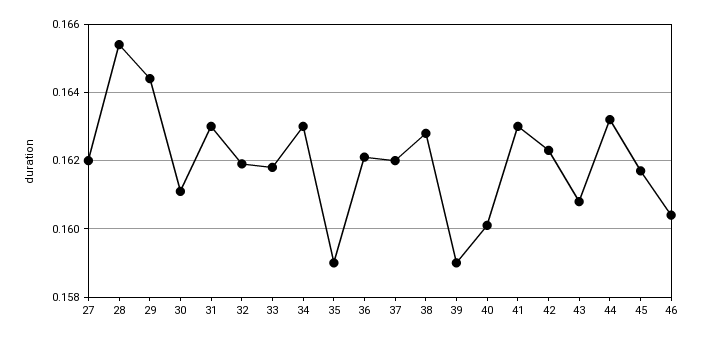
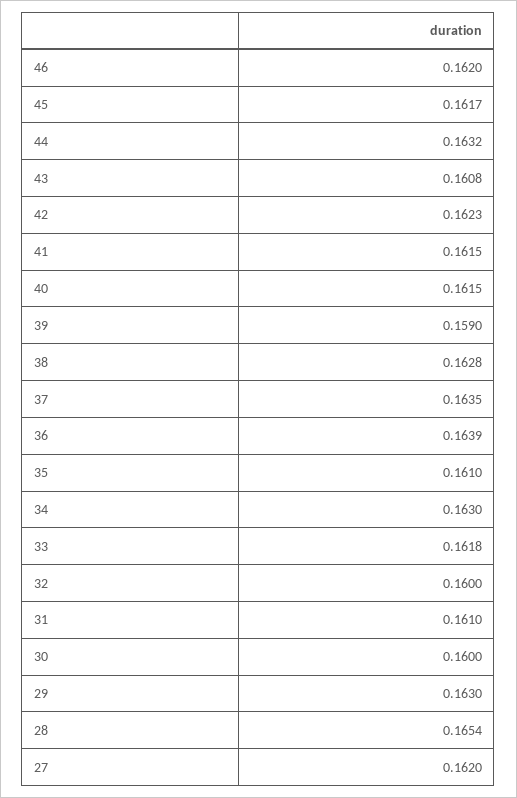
  {
    "27": 0.162,
    "28": 0.1654,
-   "29": 0.1645,
+   "29": 0.163,
-   "30": 0.161,
+   "30": 0.16,
-   "31": 0.163,
+   "31": 0.161,
-   "32": 0.162,
+   "32": 0.16,
    "33": 0.1618,
    "34": 0.163,
-   "35": 0.159,
+   "35": 0.161,
-   "36": 0.162,
+   "36": 0.1639,
-   "37": 0.162,
+   "37": 0.1635,
    "38": 0.1628,
    "39": 0.159,
-   "40": 0.16,
+   "40": 0.1615,
-   "41": 0.163,
+   "41": 0.1615,
    "42": 0.1623,
    "43": 0.1608,
    "44": 0.1632,
    "45": 0.1617,
-   "46": 0.1605
+   "46": 0.162
  }

